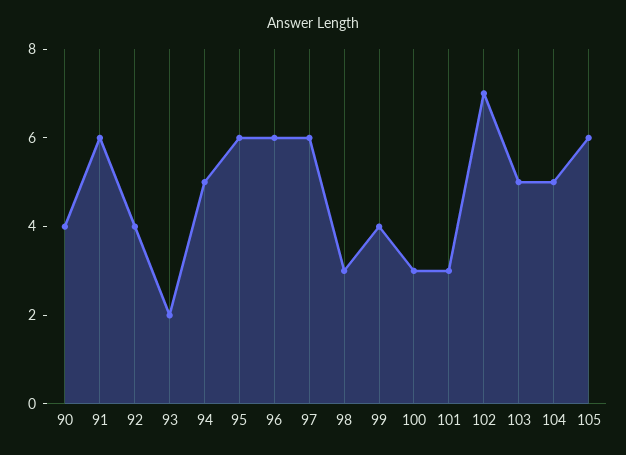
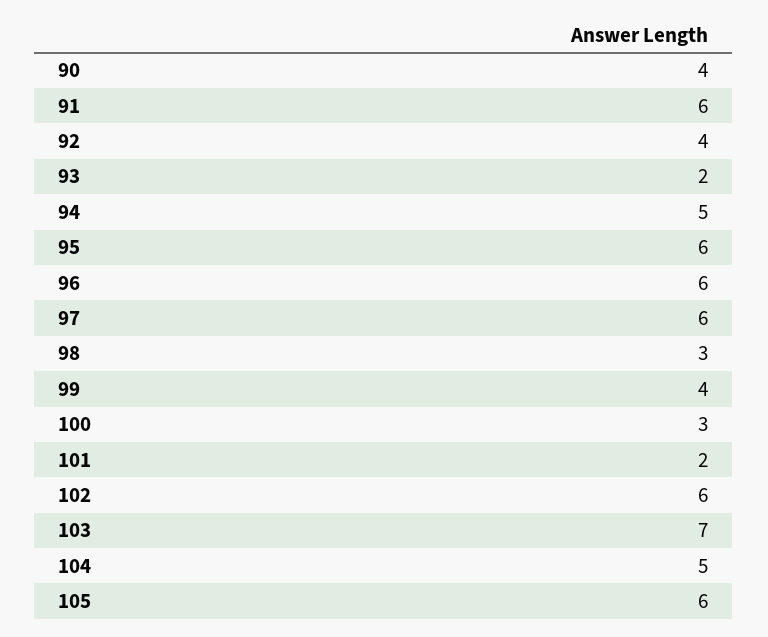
  {
    "90": 4,
    "91": 6,
    "92": 4,
    "93": 2,
    "94": 5,
    "95": 6,
    "96": 6,
    "97": 6,
    "98": 3,
    "99": 4,
    "100": 3,
-   "101": 3,
+   "101": 2,
-   "102": 7,
+   "102": 6,
-   "103": 5,
+   "103": 7,
    "104": 5,
    "105": 6
  }

